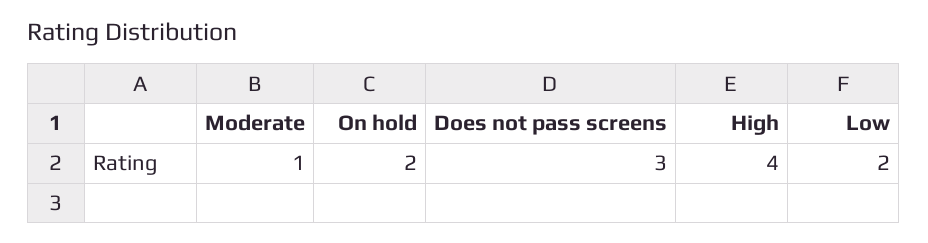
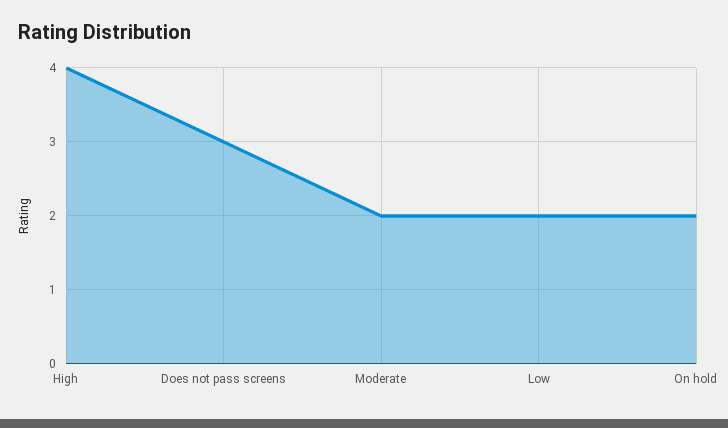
  {
-   "Moderate": 1,
+   "Moderate": 2,
    "On hold": 2,
    "Does not pass screens": 3,
    "High": 4,
    "Low": 2
  }

